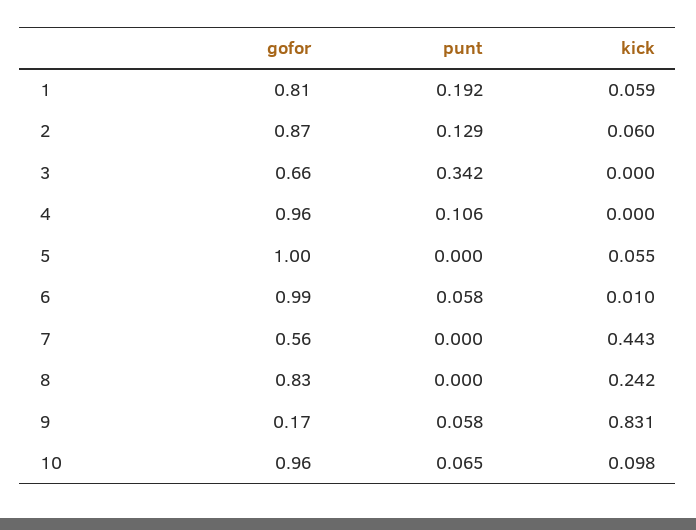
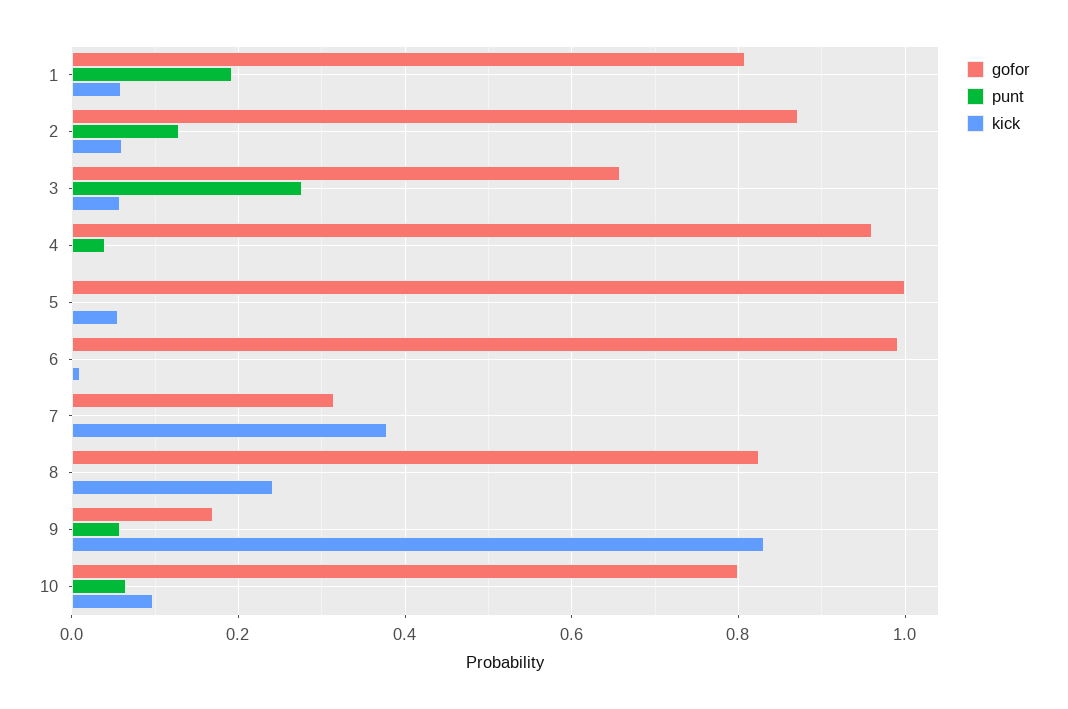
  {
    "gofor": {
      "1": 0.81,
      "2": 0.87,
      "3": 0.66,
      "4": 0.96,
      "5": 1,
      "6": 0.99,
-     "7": 0.56,
+     "7": 0.32,
      "8": 0.83,
      "9": 0.17,
-     "10": 0.96
+     "10": 0.8
    },
    "punt": {
      "1": 0.192,
      "2": 0.129,
-     "3": 0.342,
+     "3": 0.28,
-     "4": 0.106,
+     "4": 0.04,
      "5": 0,
-     "6": 0.058,
+     "6": 0,
      "7": 0,
      "8": 0,
      "9": 0.058,
      "10": 0.065
    },
    "kick": {
      "1": 0.059,
      "2": 0.06,
-     "3": 0,
+     "3": 0.06,
      "4": 0,
      "5": 0.055,
      "6": 0.01,
-     "7": 0.443,
+     "7": 0.38,
      "8": 0.242,
      "9": 0.831,
      "10": 0.098
    }
  }

